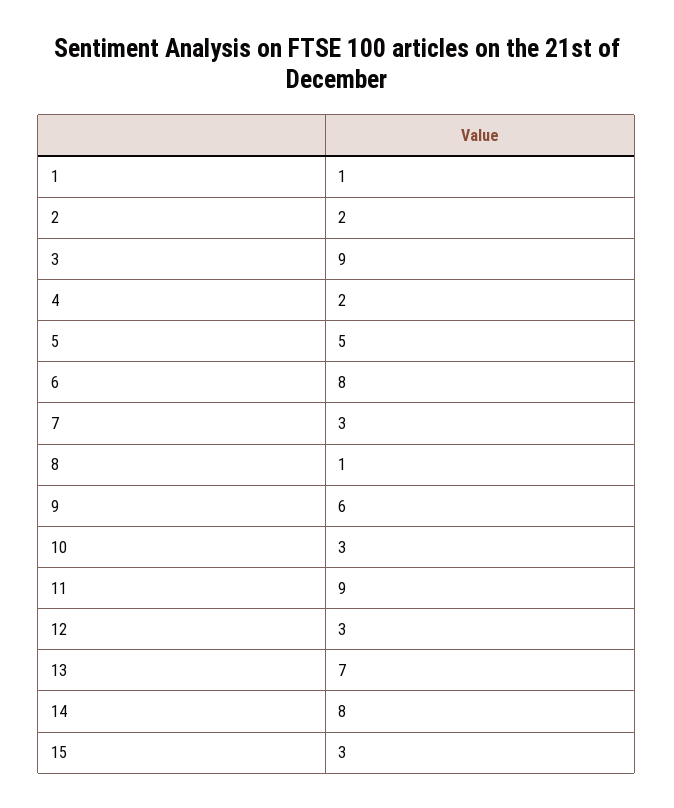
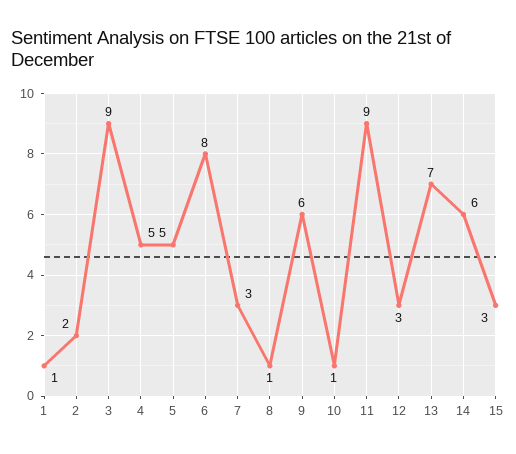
  {
    "1": 1,
    "2": 2,
    "3": 9,
-   "4": 2,
+   "4": 5,
    "5": 5,
    "6": 8,
    "7": 3,
    "8": 1,
    "9": 6,
-   "10": 3,
+   "10": 1,
    "11": 9,
    "12": 3,
    "13": 7,
-   "14": 8,
+   "14": 6,
    "15": 3
  }

